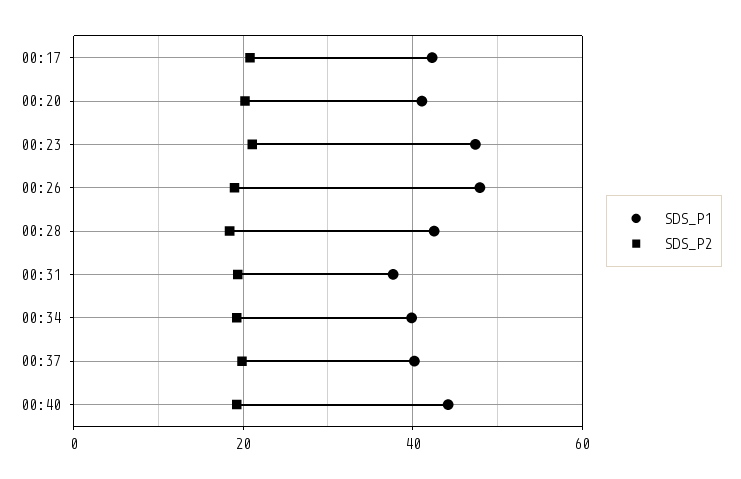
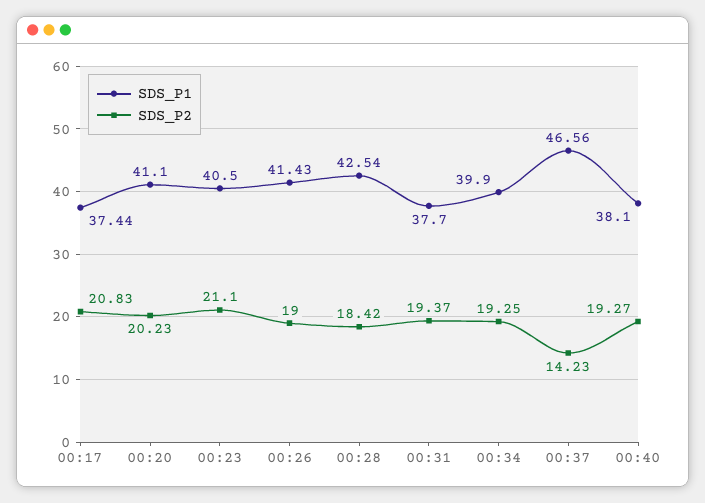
  {
    "SDS_P1": {
-     "00:17": 42,
+     "00:17": 37.44,
      "00:20": 41.1,
-     "00:23": 48,
+     "00:23": 40.5,
-     "00:26": 48,
+     "00:26": 41.43,
      "00:28": 42.54,
      "00:31": 37.7,
      "00:34": 39.9,
-     "00:37": 40,
+     "00:37": 46.56,
-     "00:40": 44
+     "00:40": 38.1
    },
    "SDS_P2": {
      "00:17": 20.83,
      "00:20": 20.23,
      "00:23": 21.1,
      "00:26": 19,
      "00:28": 18.42,
      "00:31": 19.37,
      "00:34": 19.25,
-     "00:37": 20,
+     "00:37": 14.23,
      "00:40": 19.27
    }
  }

